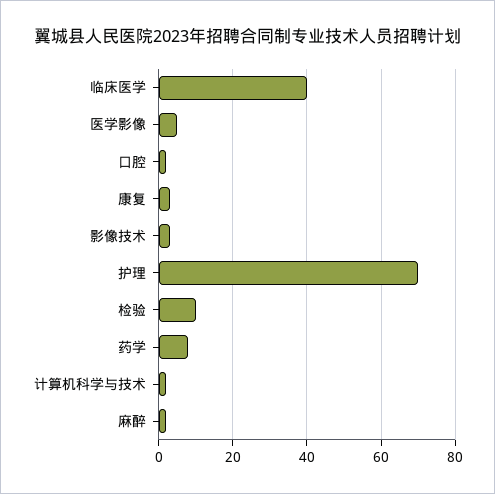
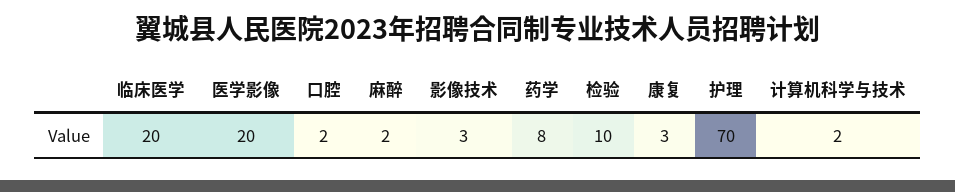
  {
-   "临床医学": 40,
+   "临床医学": 20,
-   "医学影像": 5,
+   "医学影像": 20,
    "口腔": 2,
    "康复": 3,
    "影像技术": 3,
    "护理": 70,
    "检验": 10,
    "药学": 8,
    "计算机科学与技术": 2,
    "麻醉": 2
  }

